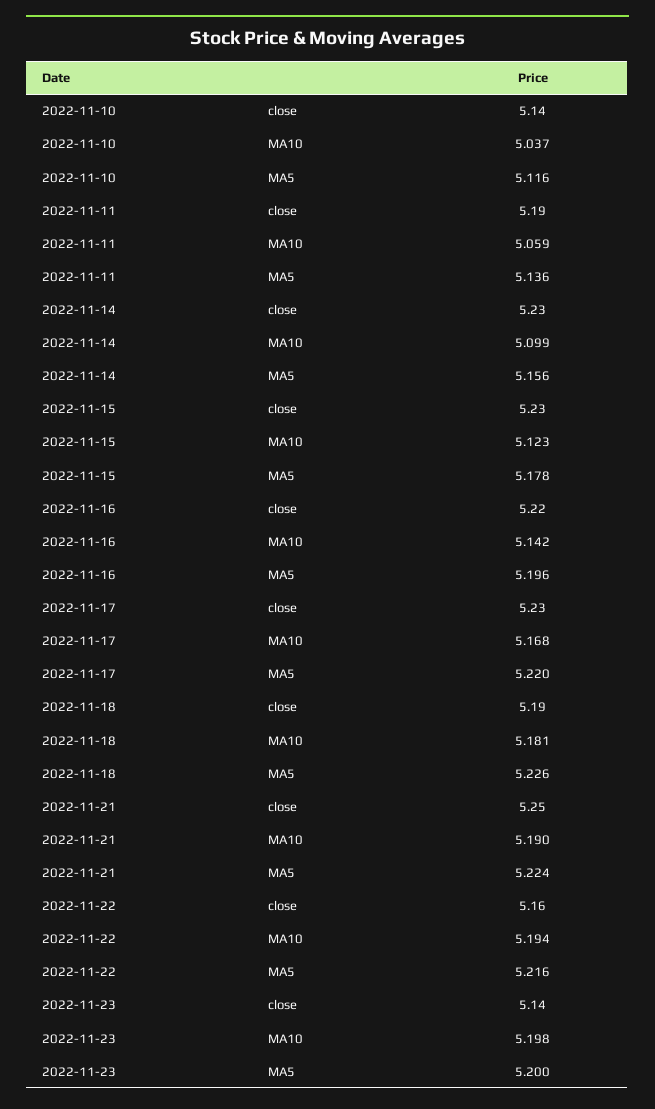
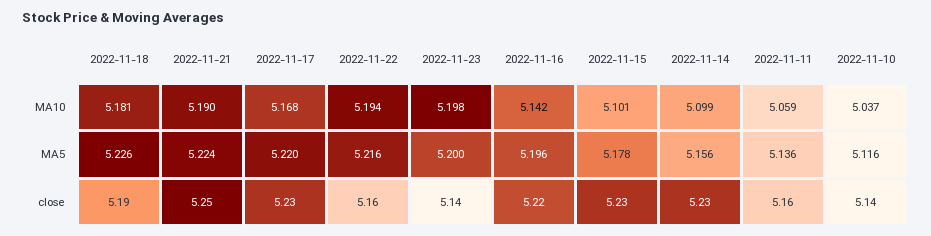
  {
    "2022-11-10": {
      "close": 5.14,
      "MA10": 5.037,
      "MA5": 5.116
    },
    "2022-11-11": {
-     "close": 5.19,
+     "close": 5.16,
      "MA10": 5.059,
      "MA5": 5.136
    },
    "2022-11-14": {
      "close": 5.23,
      "MA10": 5.099,
      "MA5": 5.156
    },
    "2022-11-15": {
      "close": 5.23,
-     "MA10": 5.123,
+     "MA10": 5.101,
      "MA5": 5.178
    },
    "2022-11-16": {
      "close": 5.22,
      "MA10": 5.142,
      "MA5": 5.196
    },
    "2022-11-17": {
      "close": 5.23,
      "MA10": 5.168,
      "MA5": 5.22
    },
    "2022-11-18": {
      "close": 5.19,
      "MA10": 5.181,
      "MA5": 5.226
    },
    "2022-11-21": {
      "close": 5.25,
      "MA10": 5.19,
      "MA5": 5.224
    },
    "2022-11-22": {
      "close": 5.16,
      "MA10": 5.194,
      "MA5": 5.216
    },
    "2022-11-23": {
      "close": 5.14,
      "MA10": 5.198,
      "MA5": 5.2
    }
  }

